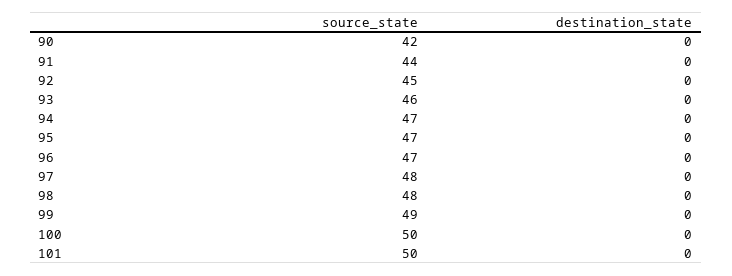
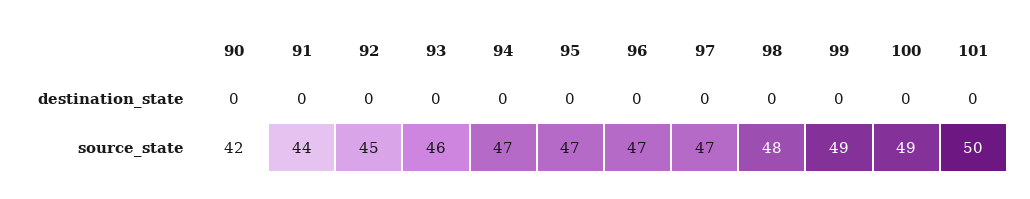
  {
    "source_state": {
      "90": 42,
      "91": 44,
      "92": 45,
      "93": 46,
      "94": 47,
      "95": 47,
      "96": 47,
-     "97": 48,
+     "97": 47,
      "98": 48,
      "99": 49,
-     "100": 50,
+     "100": 49,
      "101": 50
    },
    "destination_state": {
      "90": 0,
      "91": 0,
      "92": 0,
      "93": 0,
      "94": 0,
      "95": 0,
      "96": 0,
      "97": 0,
      "98": 0,
      "99": 0,
      "100": 0,
      "101": 0
    }
  }

